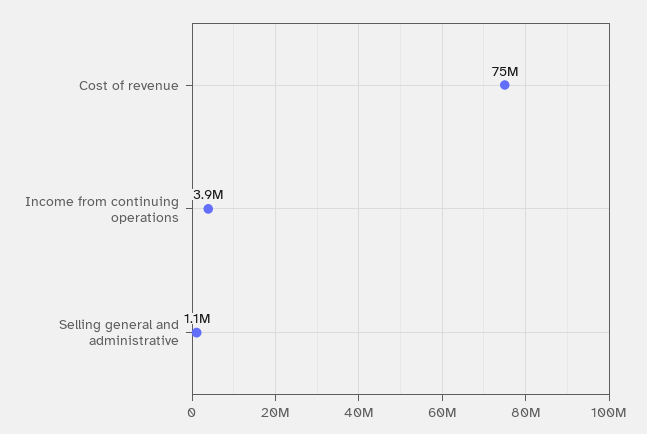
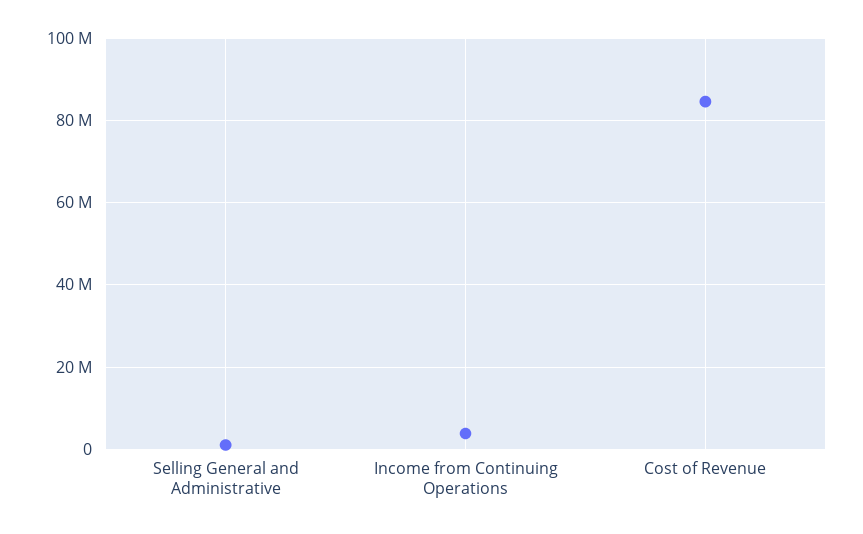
  {
-   "Cost of revenue": 75000000,
+   "Cost of revenue": 84000000,
    "Income from continuing operations": 3900000,
    "Selling general and administrative": 1100000
  }

